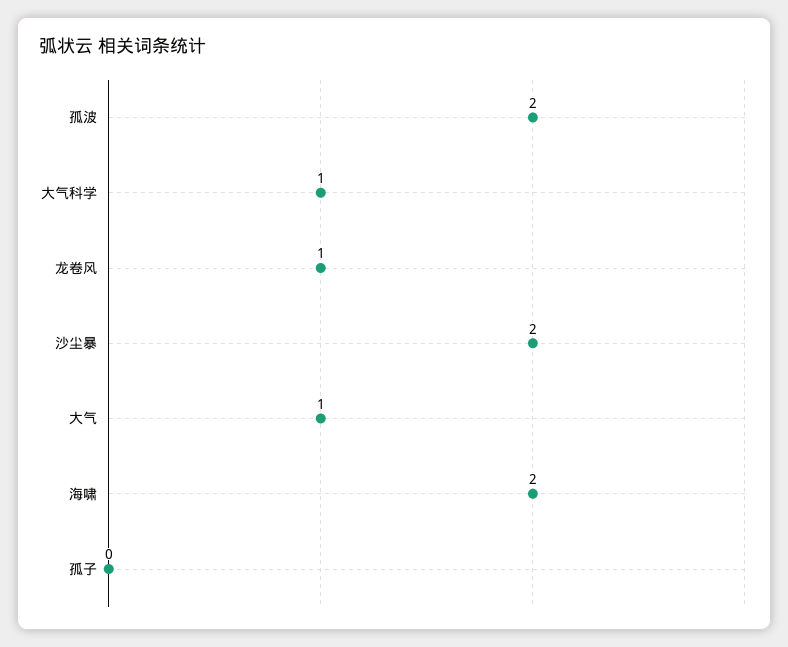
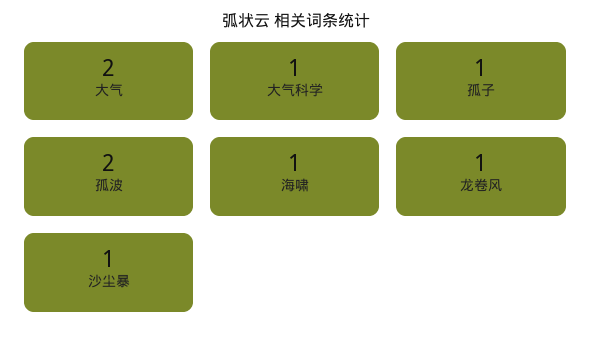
  {
    "孤波": 2,
    "大气科学": 1,
    "龙卷风": 1,
-   "沙尘暴": 2,
+   "沙尘暴": 1,
-   "大气": 1,
+   "大气": 2,
-   "海啸": 2,
+   "海啸": 1,
-   "孤子": 0
+   "孤子": 1
  }

